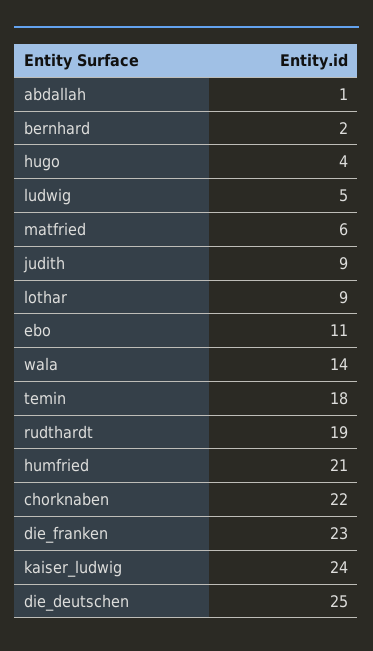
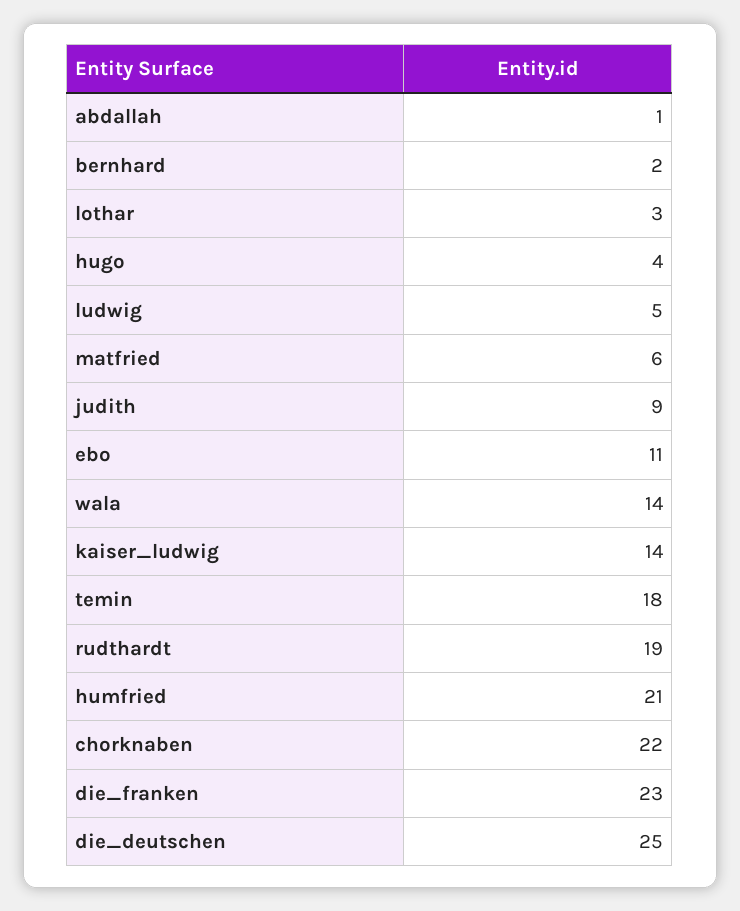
  {
    "abdallah": 1,
    "bernhard": 2,
    "hugo": 4,
    "ludwig": 5,
    "matfried": 6,
    "judith": 9,
-   "lothar": 9,
+   "lothar": 3,
    "ebo": 11,
    "wala": 14,
    "temin": 18,
    "rudthardt": 19,
    "humfried": 21,
    "chorknaben": 22,
    "die_franken": 23,
-   "kaiser_ludwig": 24,
+   "kaiser_ludwig": 14,
    "die_deutschen": 25
  }

